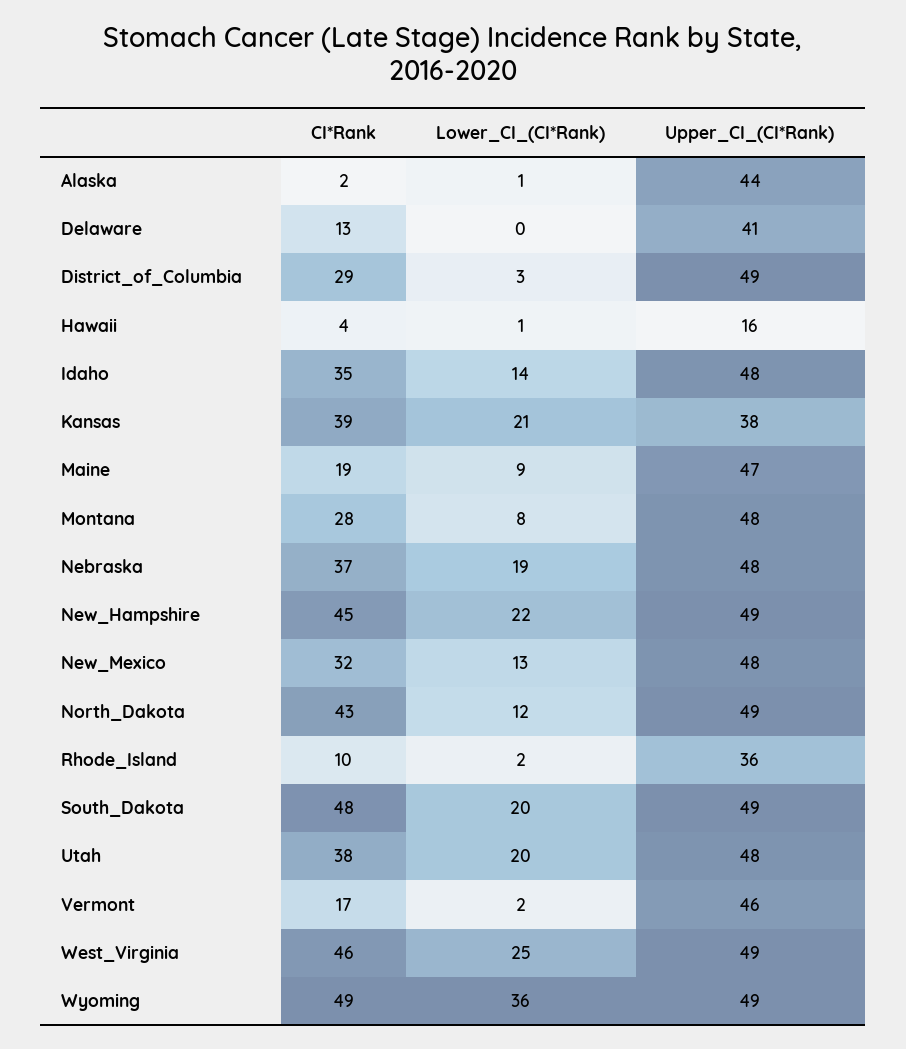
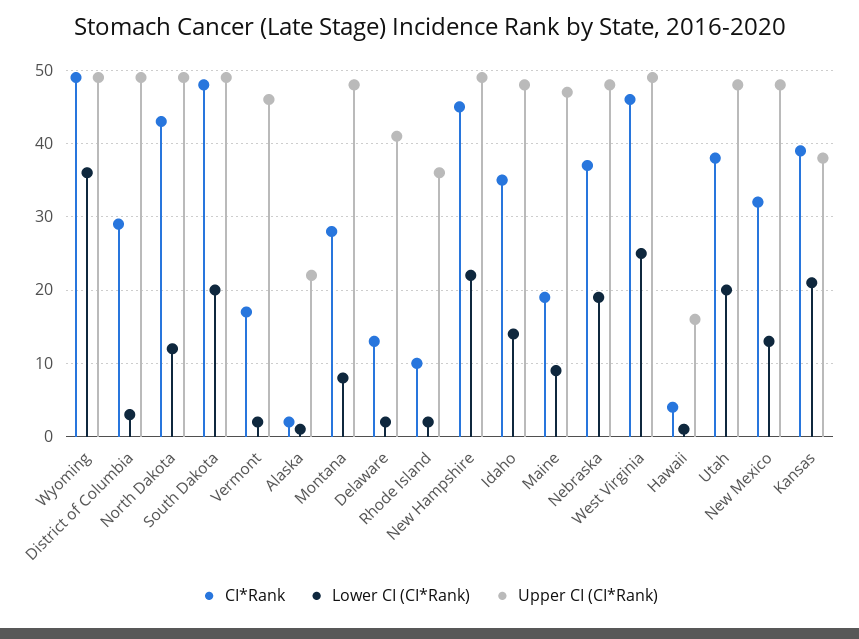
  {
    "CI*Rank": {
      "Alaska": 2,
      "Delaware": 13,
      "District_of_Columbia": 29,
      "Hawaii": 4,
      "Idaho": 35,
      "Kansas": 39,
      "Maine": 19,
      "Montana": 28,
      "Nebraska": 37,
      "New_Hampshire": 45,
      "New_Mexico": 32,
      "North_Dakota": 43,
      "Rhode_Island": 10,
      "South_Dakota": 48,
      "Utah": 38,
      "Vermont": 17,
      "West_Virginia": 46,
      "Wyoming": 49
    },
    "Lower_CI_(CI*Rank)": {
      "Alaska": 1,
-     "Delaware": 0,
+     "Delaware": 2,
      "District_of_Columbia": 3,
      "Hawaii": 1,
      "Idaho": 14,
      "Kansas": 21,
      "Maine": 9,
      "Montana": 8,
      "Nebraska": 19,
      "New_Hampshire": 22,
      "New_Mexico": 13,
      "North_Dakota": 12,
      "Rhode_Island": 2,
      "South_Dakota": 20,
      "Utah": 20,
      "Vermont": 2,
      "West_Virginia": 25,
      "Wyoming": 36
    },
    "Upper_CI_(CI*Rank)": {
-     "Alaska": 44,
+     "Alaska": 22,
      "Delaware": 41,
      "District_of_Columbia": 49,
      "Hawaii": 16,
      "Idaho": 48,
      "Kansas": 38,
      "Maine": 47,
      "Montana": 48,
      "Nebraska": 48,
      "New_Hampshire": 49,
      "New_Mexico": 48,
      "North_Dakota": 49,
      "Rhode_Island": 36,
      "South_Dakota": 49,
      "Utah": 48,
      "Vermont": 46,
      "West_Virginia": 49,
      "Wyoming": 49
    }
  }

